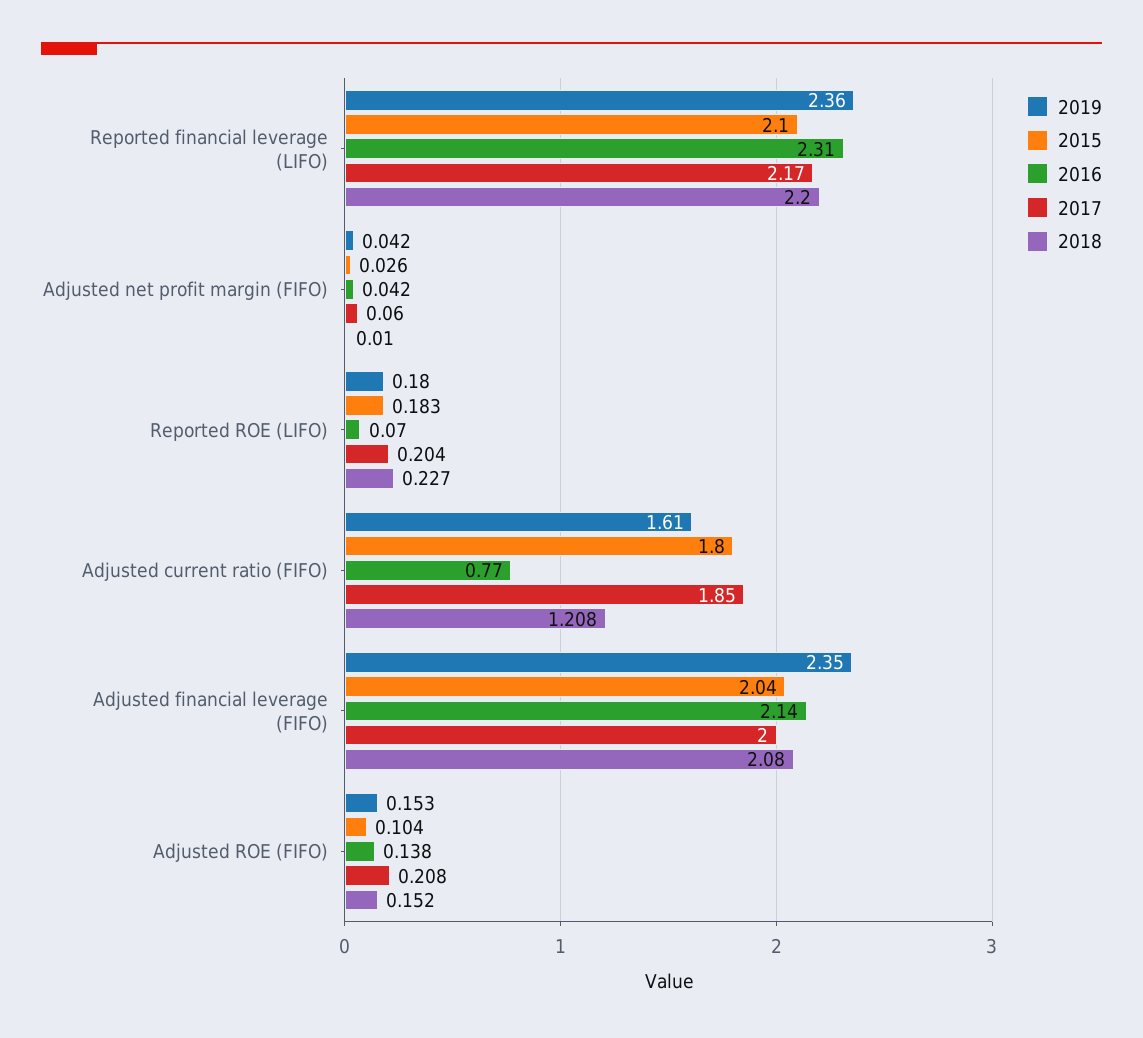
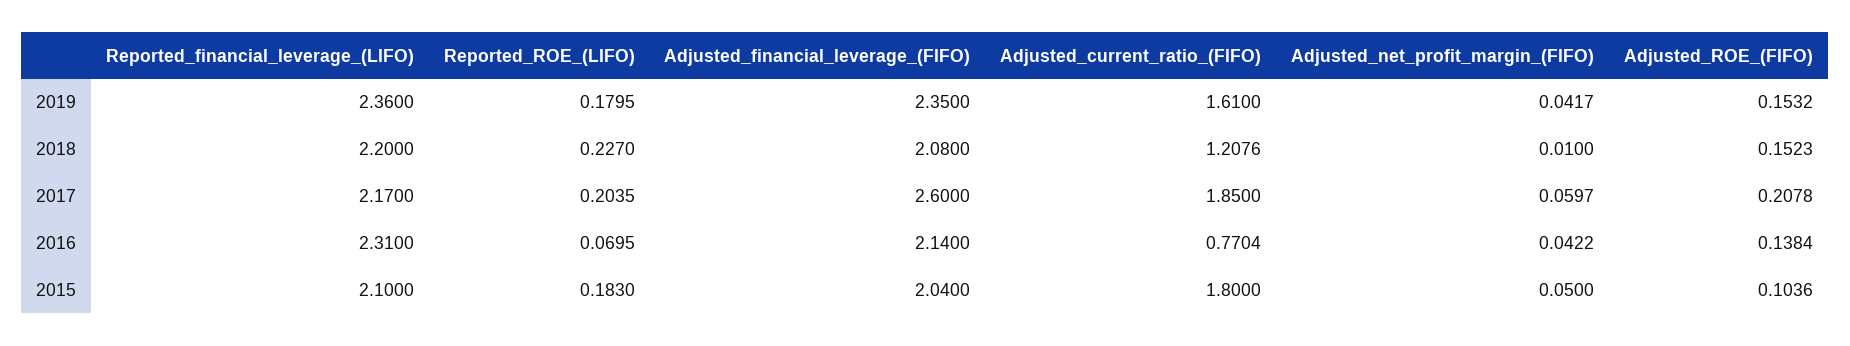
  {
    "2019": {
      "Reported financial leverage (LIFO)": 2.36,
      "Adjusted net profit margin (FIFO)": 0.0417,
      "Reported ROE (LIFO)": 0.1795,
      "Adjusted current ratio (FIFO)": 1.61,
      "Adjusted financial leverage (FIFO)": 2.35,
      "Adjusted ROE (FIFO)": 0.1532
    },
    "2015": {
      "Reported financial leverage (LIFO)": 2.1,
-     "Adjusted net profit margin (FIFO)": 0.026,
+     "Adjusted net profit margin (FIFO)": 0.05,
      "Reported ROE (LIFO)": 0.183,
      "Adjusted current ratio (FIFO)": 1.8,
      "Adjusted financial leverage (FIFO)": 2.04,
      "Adjusted ROE (FIFO)": 0.1036
    },
    "2016": {
      "Reported financial leverage (LIFO)": 2.31,
      "Adjusted net profit margin (FIFO)": 0.0422,
      "Reported ROE (LIFO)": 0.0695,
      "Adjusted current ratio (FIFO)": 0.7704,
      "Adjusted financial leverage (FIFO)": 2.14,
      "Adjusted ROE (FIFO)": 0.1384
    },
    "2017": {
      "Reported financial leverage (LIFO)": 2.17,
      "Adjusted net profit margin (FIFO)": 0.0597,
      "Reported ROE (LIFO)": 0.2035,
      "Adjusted current ratio (FIFO)": 1.85,
-     "Adjusted financial leverage (FIFO)": 2,
+     "Adjusted financial leverage (FIFO)": 2.6,
      "Adjusted ROE (FIFO)": 0.2078
    },
    "2018": {
      "Reported financial leverage (LIFO)": 2.2,
      "Adjusted net profit margin (FIFO)": 0.01,
      "Reported ROE (LIFO)": 0.227,
      "Adjusted current ratio (FIFO)": 1.2076,
      "Adjusted financial leverage (FIFO)": 2.08,
      "Adjusted ROE (FIFO)": 0.1523
    }
  }

